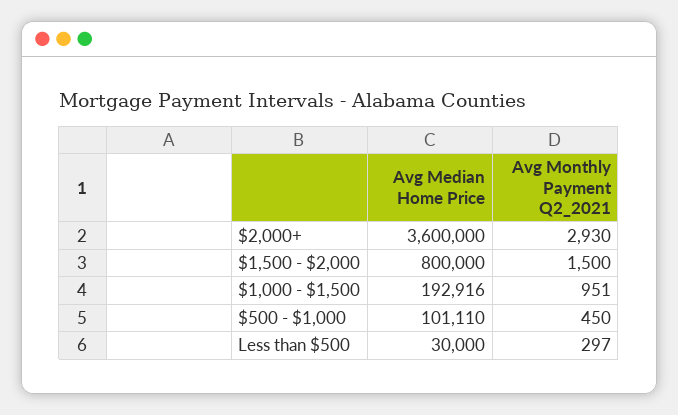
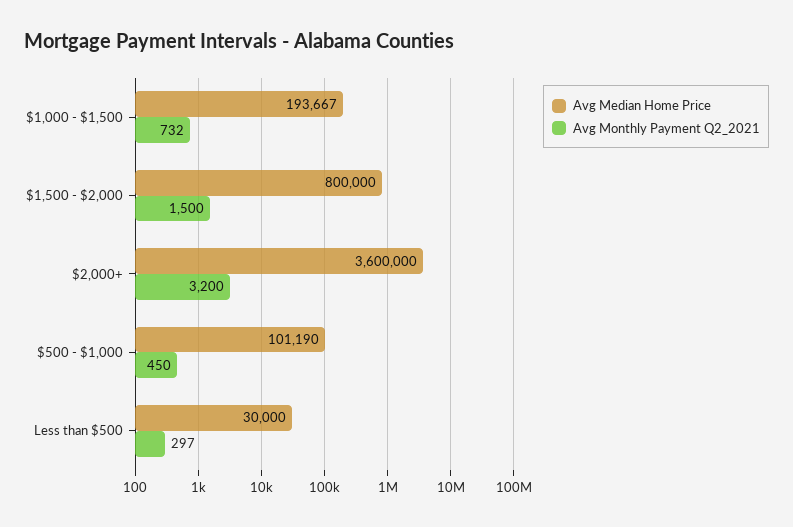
  {
    "Avg Median Home Price": {
      "$2,000+": 3600000,
      "$1,500 - $2,000": 800000,
-     "$1,000 - $1,500": 192916,
+     "$1,000 - $1,500": 193667,
-     "$500 - $1,000": 101110,
+     "$500 - $1,000": 101190,
      "Less than $500": 30000
    },
    "Avg Monthly Payment Q2_2021": {
-     "$2,000+": 2930,
+     "$2,000+": 3200,
      "$1,500 - $2,000": 1500,
-     "$1,000 - $1,500": 951,
+     "$1,000 - $1,500": 732,
      "$500 - $1,000": 450,
      "Less than $500": 297
    }
  }

